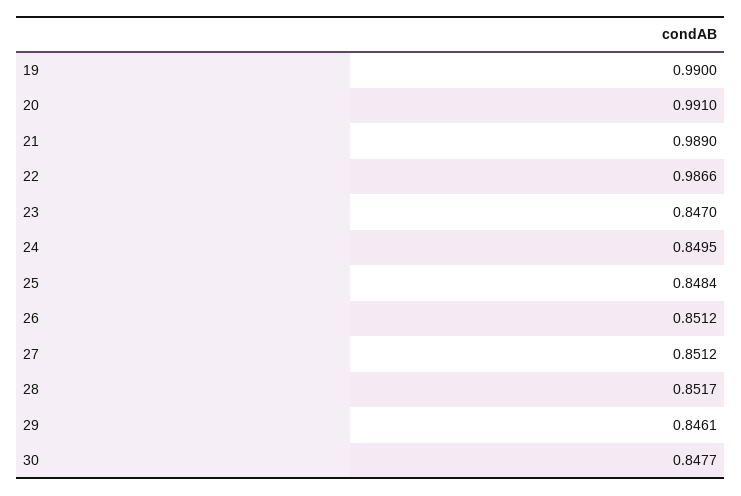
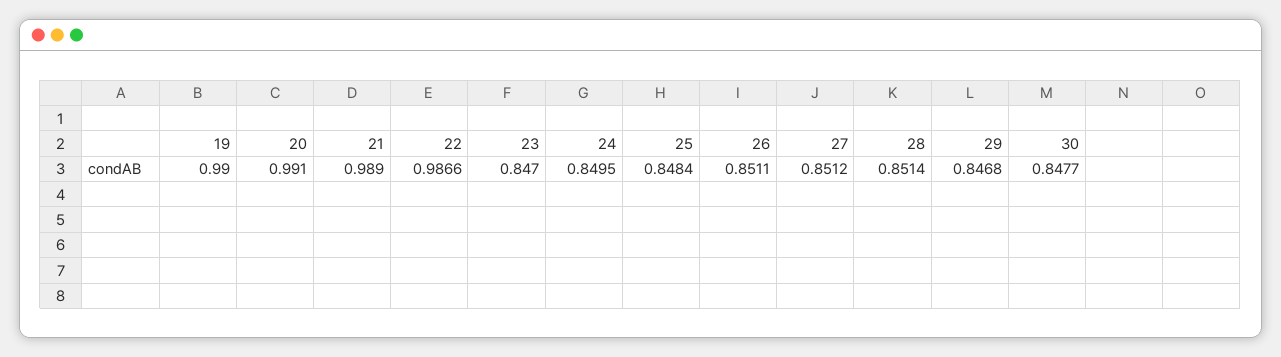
  {
    "19": 0.99,
    "20": 0.991,
    "21": 0.989,
    "22": 0.9866,
    "23": 0.847,
    "24": 0.8495,
    "25": 0.8484,
-   "26": 0.8512,
+   "26": 0.8511,
    "27": 0.8512,
-   "28": 0.8517,
+   "28": 0.8514,
-   "29": 0.8461,
+   "29": 0.8468,
    "30": 0.8477
  }

